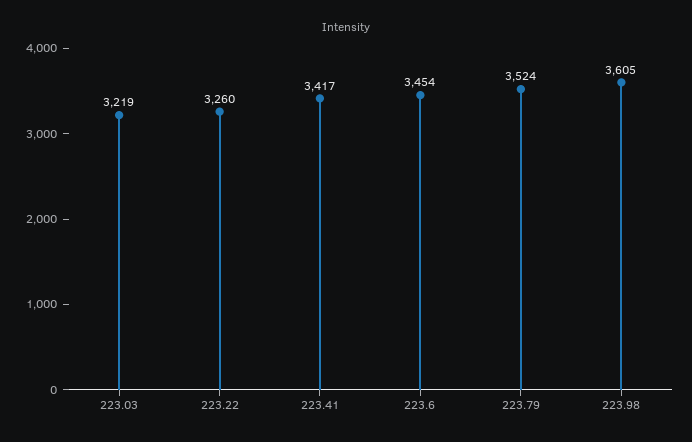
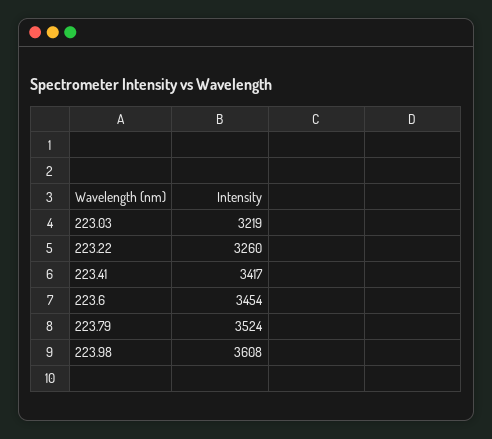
  {
    "223.03": 3219,
    "223.22": 3260,
    "223.41": 3417,
    "223.6": 3454,
    "223.79": 3524,
-   "223.98": 3605
+   "223.98": 3608
  }

